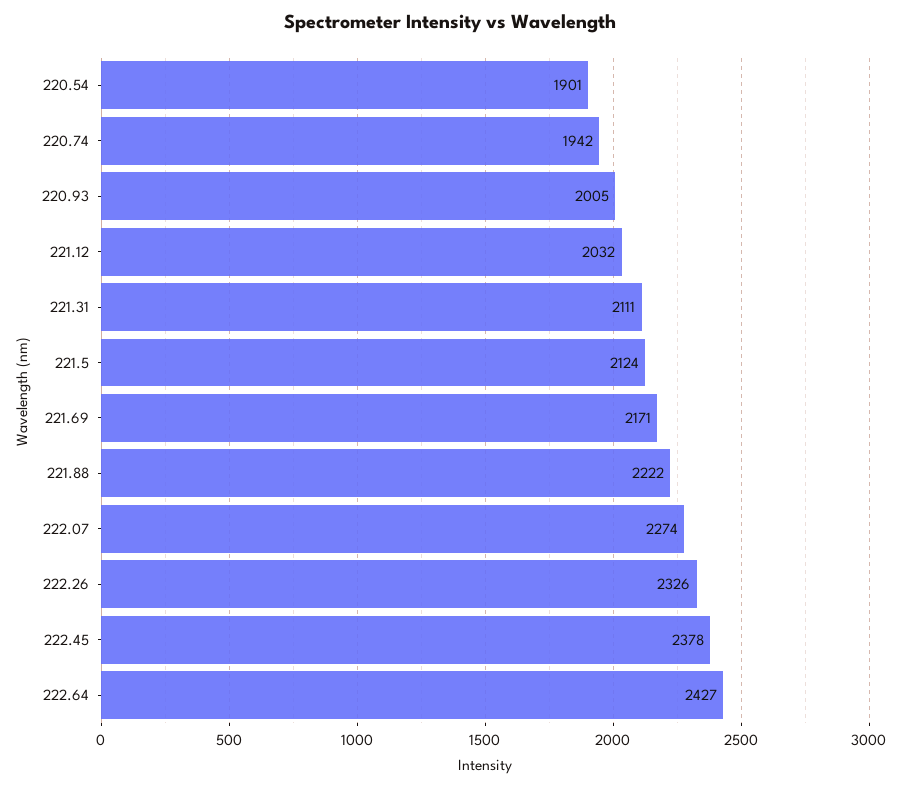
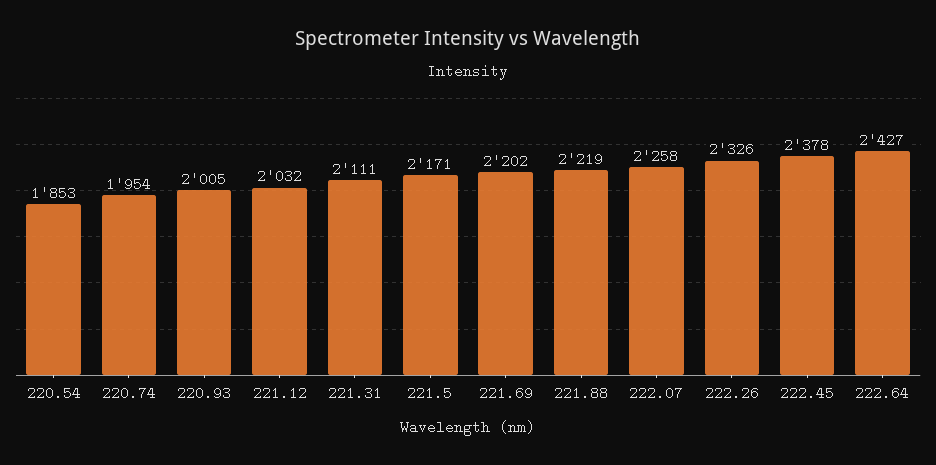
  {
-   "220.54": 1901,
+   "220.54": 1853,
-   "220.74": 1942,
+   "220.74": 1954,
    "220.93": 2005,
    "221.12": 2032,
    "221.31": 2111,
-   "221.5": 2124,
+   "221.5": 2171,
-   "221.69": 2171,
+   "221.69": 2202,
-   "221.88": 2222,
+   "221.88": 2219,
-   "222.07": 2274,
+   "222.07": 2258,
    "222.26": 2326,
    "222.45": 2378,
    "222.64": 2427
  }

